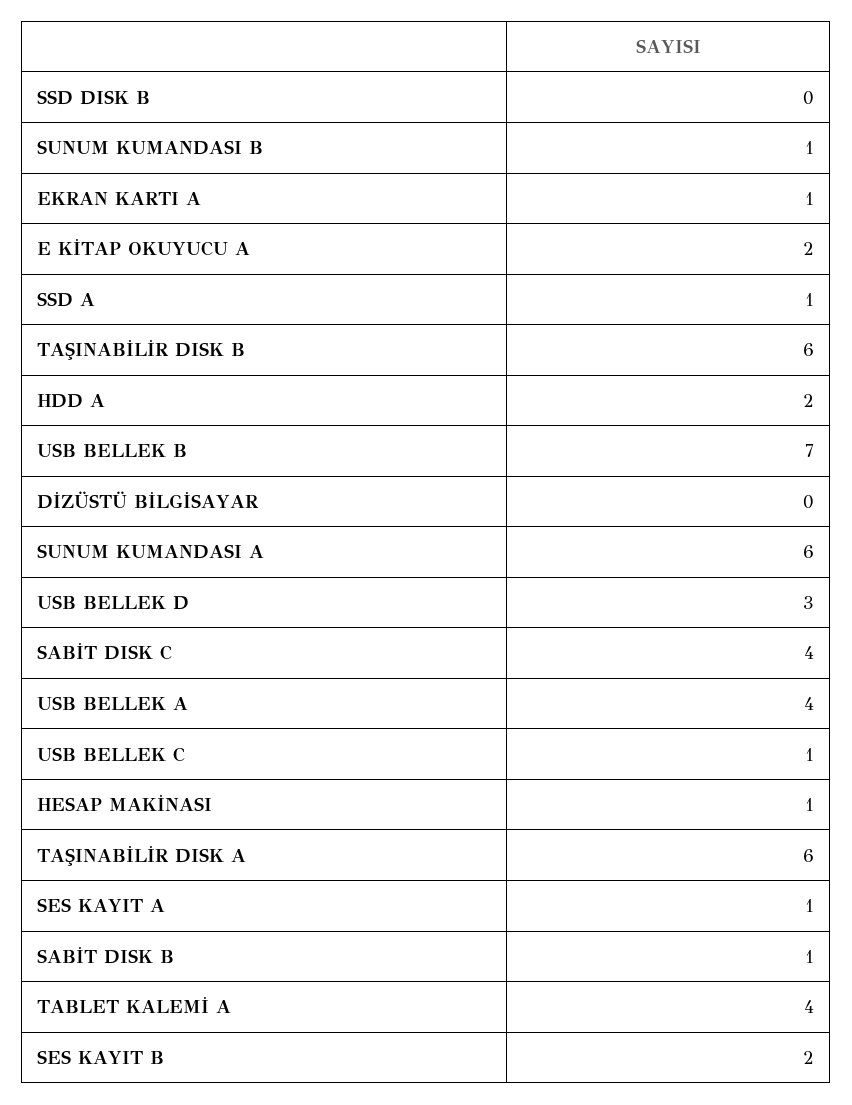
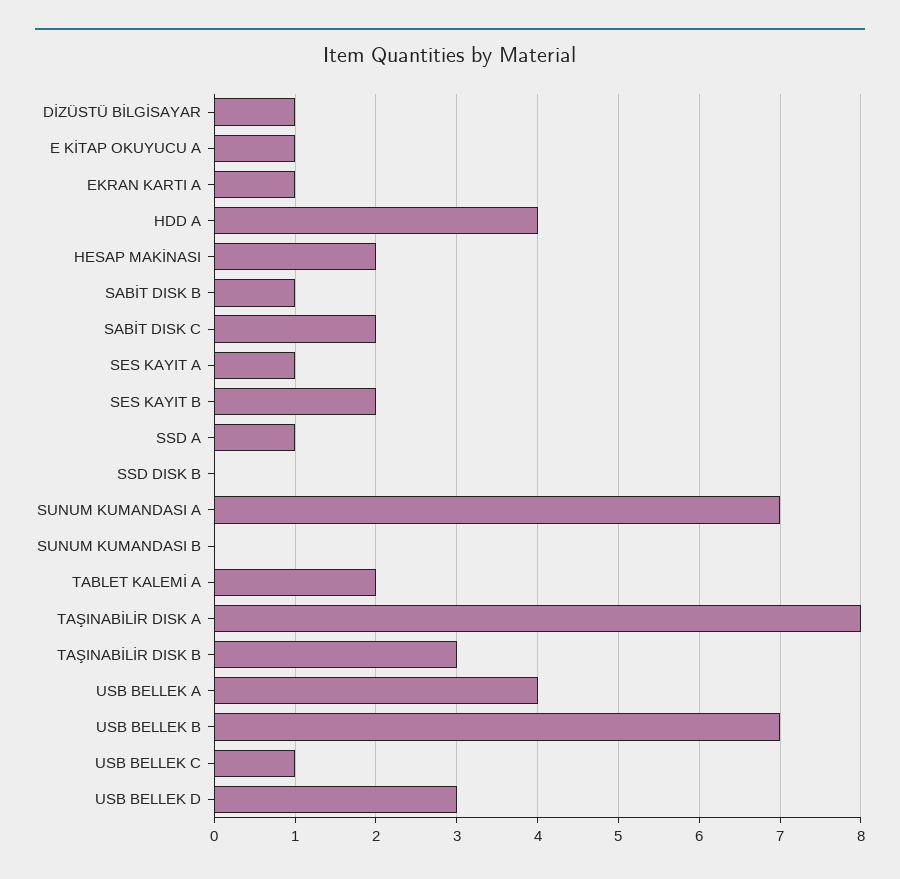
  {
    "SSD DISK B": 0,
-   "SUNUM KUMANDASI B": 1,
+   "SUNUM KUMANDASI B": 0,
    "EKRAN KARTI A": 1,
-   "E KİTAP OKUYUCU A": 2,
+   "E KİTAP OKUYUCU A": 1,
    "SSD A": 1,
-   "TAŞINABİLİR DISK B": 6,
+   "TAŞINABİLİR DISK B": 3,
-   "HDD A": 2,
+   "HDD A": 4,
    "USB BELLEK B": 7,
-   "DİZÜSTÜ BİLGİSAYAR": 0,
+   "DİZÜSTÜ BİLGİSAYAR": 1,
-   "SUNUM KUMANDASI A": 6,
+   "SUNUM KUMANDASI A": 7,
    "USB BELLEK D": 3,
-   "SABİT DISK C": 4,
+   "SABİT DISK C": 2,
    "USB BELLEK A": 4,
    "USB BELLEK C": 1,
-   "HESAP MAKİNASI": 1,
+   "HESAP MAKİNASI": 2,
-   "TAŞINABİLİR DISK A": 6,
+   "TAŞINABİLİR DISK A": 8,
    "SES KAYIT A": 1,
    "SABİT DISK B": 1,
-   "TABLET KALEMİ A": 4,
+   "TABLET KALEMİ A": 2,
    "SES KAYIT B": 2
  }

